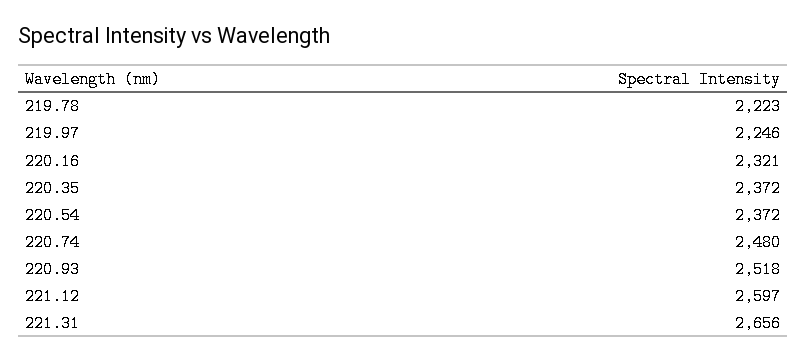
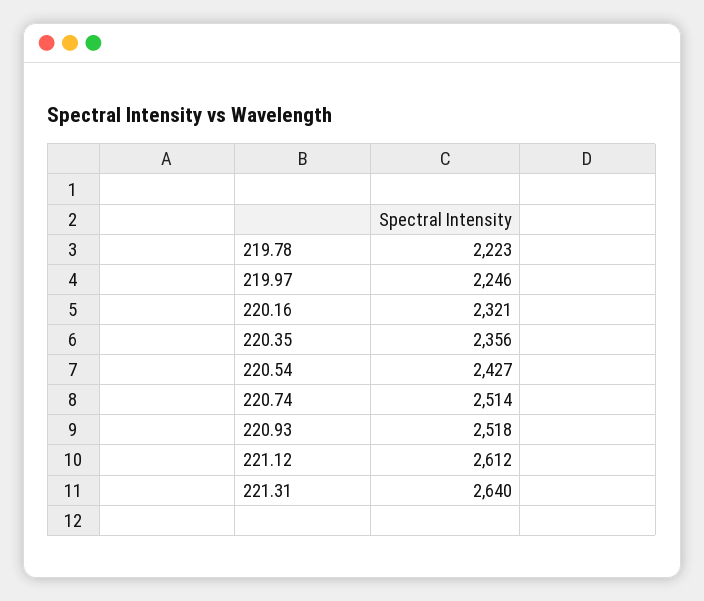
  {
    "219.78": 2223,
    "219.97": 2246,
    "220.16": 2321,
-   "220.35": 2372,
+   "220.35": 2356,
-   "220.54": 2372,
+   "220.54": 2427,
-   "220.74": 2480,
+   "220.74": 2514,
    "220.93": 2518,
-   "221.12": 2597,
+   "221.12": 2612,
-   "221.31": 2656
+   "221.31": 2640
  }

